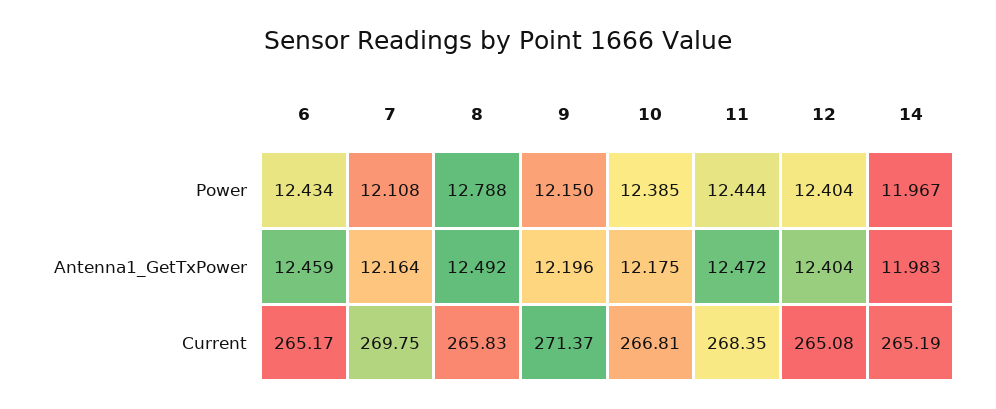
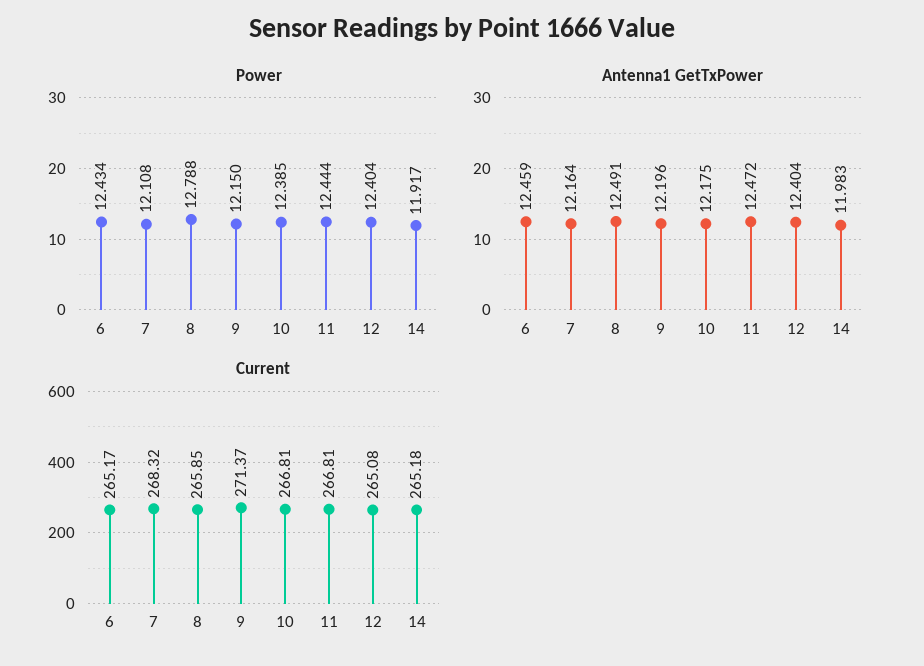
  {
    "Power": {
      "6": 12.434,
      "7": 12.108,
      "8": 12.788,
      "9": 12.15,
      "10": 12.385,
      "11": 12.444,
      "12": 12.404,
-     "14": 11.967
+     "14": 11.917
    },
    "Antenna1_GetTxPower": {
      "6": 12.459,
      "7": 12.164,
-     "8": 12.492,
+     "8": 12.491,
      "9": 12.196,
      "10": 12.175,
      "11": 12.472,
      "12": 12.404,
      "14": 11.983
    },
    "Current": {
      "6": 265.17,
-     "7": 269.75,
+     "7": 268.32,
-     "8": 265.83,
+     "8": 265.85,
      "9": 271.37,
      "10": 266.81,
-     "11": 268.35,
+     "11": 266.81,
      "12": 265.08,
-     "14": 265.19
+     "14": 265.18
    }
  }

